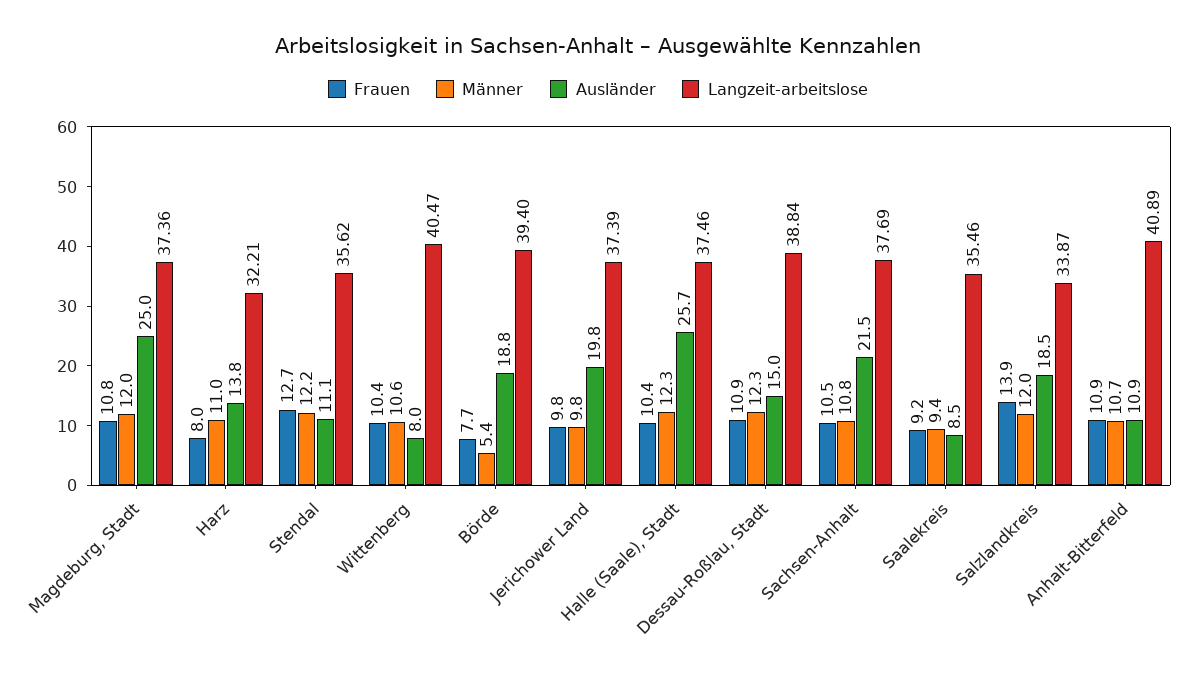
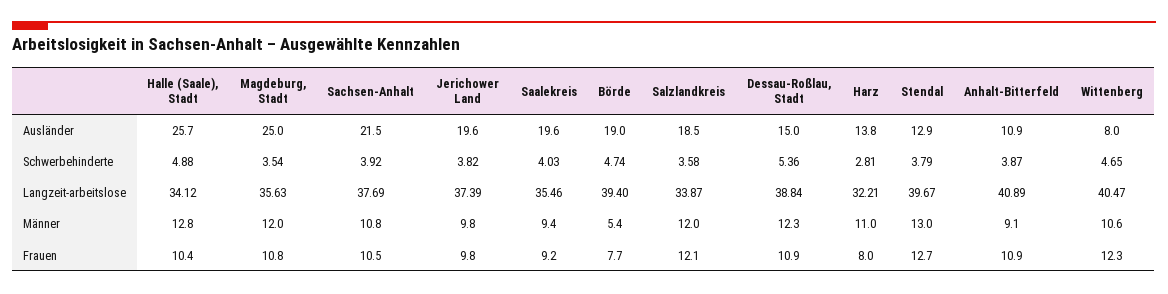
  {
    "Frauen": {
      "Magdeburg, Stadt": 10.8,
      "Harz": 8,
      "Stendal": 12.7,
-     "Wittenberg": 10.4,
+     "Wittenberg": 12.3,
      "Börde": 7.7,
      "Jerichower Land": 9.8,
      "Halle (Saale), Stadt": 10.4,
      "Dessau-Roßlau, Stadt": 10.9,
      "Sachsen-Anhalt": 10.5,
      "Saalekreis": 9.2,
-     "Salzlandkreis": 13.9,
+     "Salzlandkreis": 12.1,
      "Anhalt-Bitterfeld": 10.9
    },
    "Männer": {
      "Magdeburg, Stadt": 12,
      "Harz": 11,
-     "Stendal": 12.2,
+     "Stendal": 13,
      "Wittenberg": 10.6,
      "Börde": 5.4,
      "Jerichower Land": 9.8,
-     "Halle (Saale), Stadt": 12.3,
+     "Halle (Saale), Stadt": 12.8,
      "Dessau-Roßlau, Stadt": 12.3,
      "Sachsen-Anhalt": 10.8,
      "Saalekreis": 9.4,
      "Salzlandkreis": 12,
-     "Anhalt-Bitterfeld": 10.7
+     "Anhalt-Bitterfeld": 9.1
    },
    "Ausländer": {
      "Magdeburg, Stadt": 25,
      "Harz": 13.8,
-     "Stendal": 11.1,
+     "Stendal": 12.9,
      "Wittenberg": 8,
-     "Börde": 18.8,
+     "Börde": 19,
-     "Jerichower Land": 19.8,
+     "Jerichower Land": 19.6,
      "Halle (Saale), Stadt": 25.7,
      "Dessau-Roßlau, Stadt": 15,
      "Sachsen-Anhalt": 21.5,
-     "Saalekreis": 8.5,
+     "Saalekreis": 19.6,
      "Salzlandkreis": 18.5,
      "Anhalt-Bitterfeld": 10.9
    },
    "Langzeit-arbeitslose": {
-     "Magdeburg, Stadt": 37.36,
+     "Magdeburg, Stadt": 35.63,
      "Harz": 32.21,
-     "Stendal": 35.62,
+     "Stendal": 39.67,
      "Wittenberg": 40.47,
      "Börde": 39.4,
      "Jerichower Land": 37.39,
-     "Halle (Saale), Stadt": 37.46,
+     "Halle (Saale), Stadt": 34.12,
      "Dessau-Roßlau, Stadt": 38.84,
      "Sachsen-Anhalt": 37.69,
      "Saalekreis": 35.46,
      "Salzlandkreis": 33.87,
      "Anhalt-Bitterfeld": 40.89
-   }
+   },
+   "Schwerbehinderte": {
+     "Halle (Saale), Stadt": 4.88,
+     "Magdeburg, Stadt": 3.54,
+     "Sachsen-Anhalt": 3.92,
+     "Jerichower Land": 3.82,
+     "Saalekreis": 4.03,
+     "Börde": 4.74,
+     "Salzlandkreis": 3.58,
+     "Dessau-Roßlau, Stadt": 5.36,
+     "Harz": 2.81,
+     "Stendal": 3.79,
+     "Anhalt-Bitterfeld": 3.87,
+     "Wittenberg": 4.65
+   }
  }

